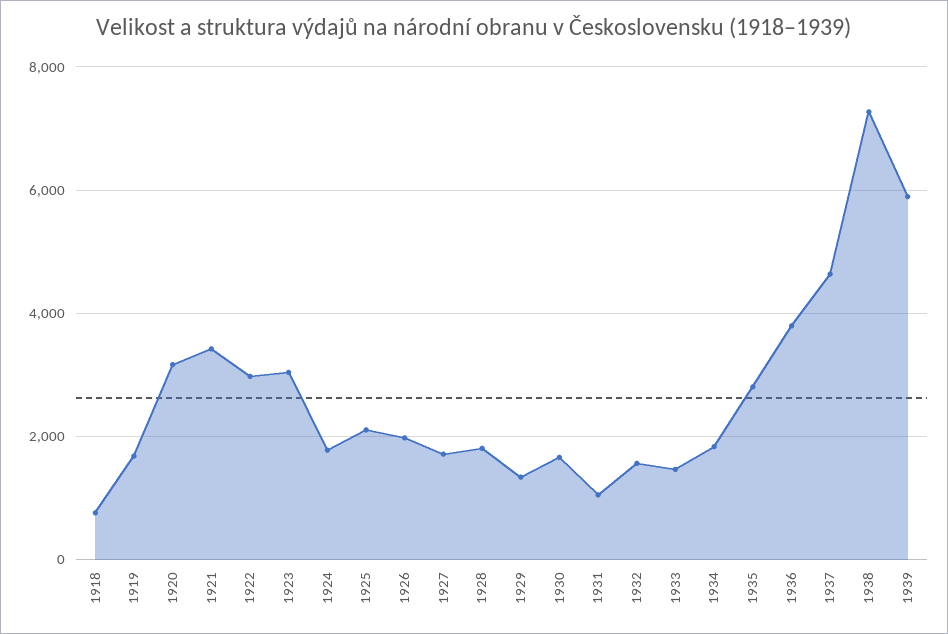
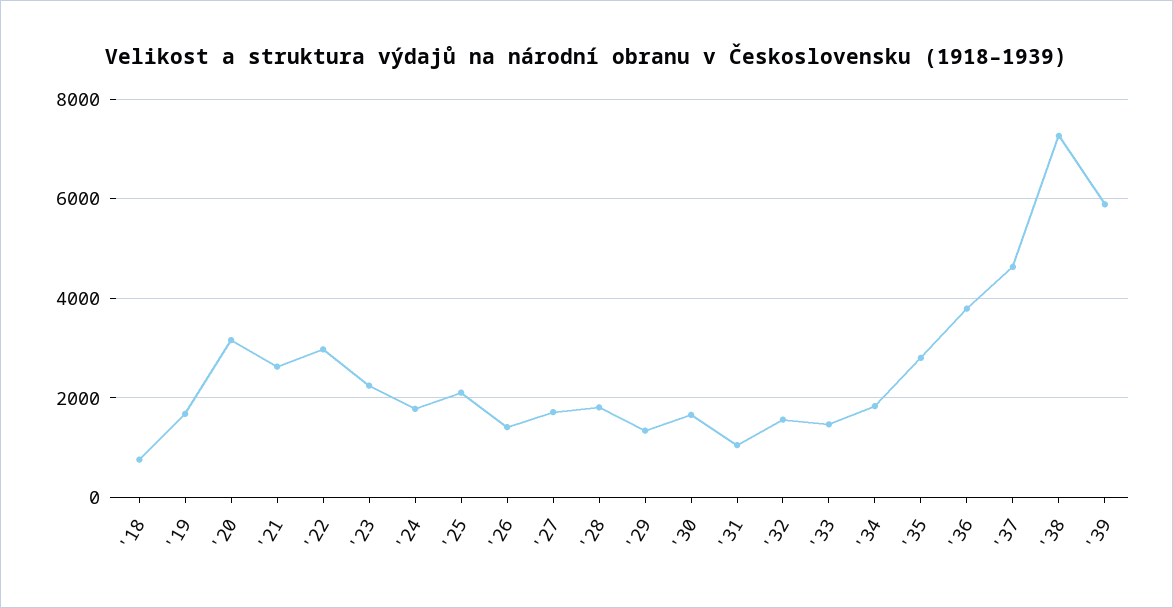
  {
    "1918": 800,
    "1919": 1600,
    "1920": 3200,
-   "1921": 3400,
+   "1921": 2600,
    "1922": 3000,
-   "1923": 3000,
+   "1923": 2200,
    "1924": 1800,
    "1925": 2200,
-   "1926": 2000,
+   "1926": 1400,
    "1927": 1800,
    "1928": 1800,
    "1929": 1400,
    "1930": 1600,
    "1931": 1000,
    "1932": 1600,
    "1933": 1400,
    "1934": 1800,
    "1935": 2800,
    "1936": 3800,
    "1937": 4600,
    "1938": 7200,
    "1939": 5800
  }

